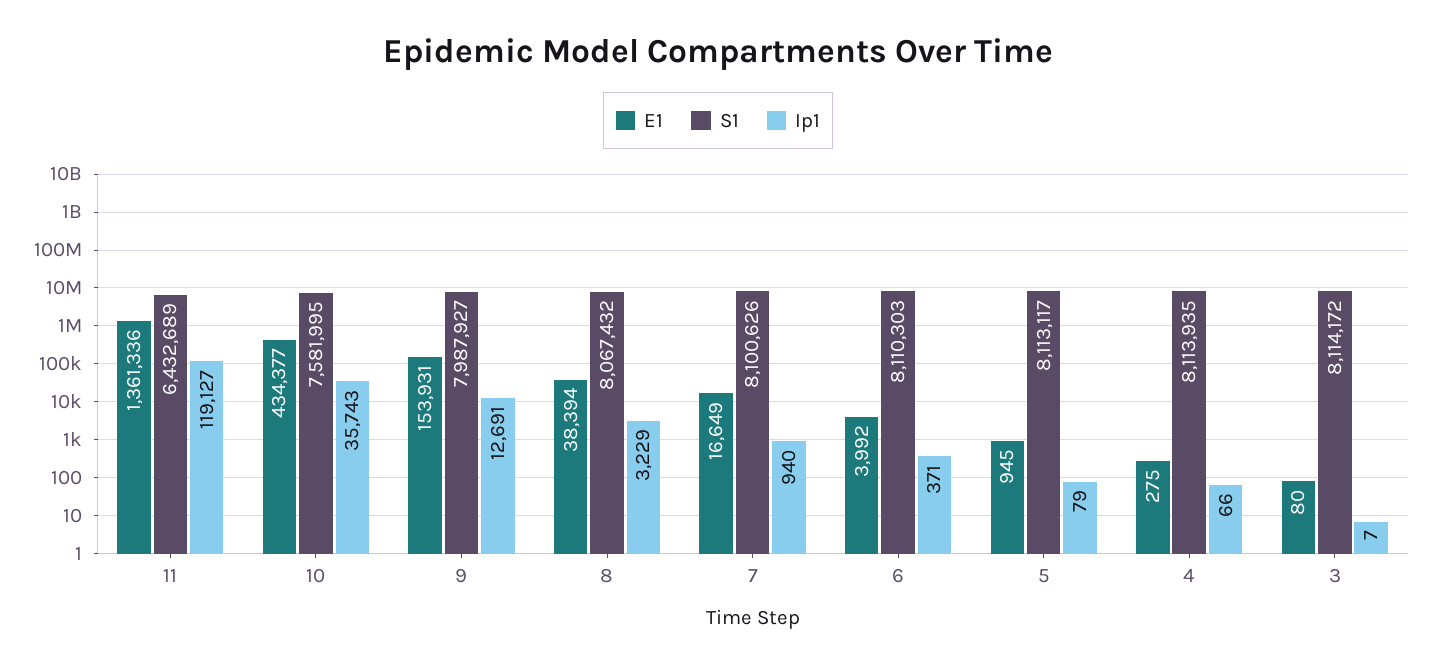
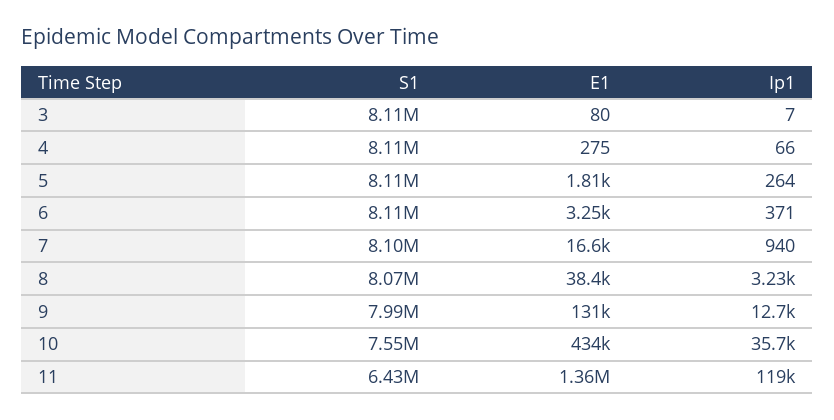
  {
    "E1": {
      "11": 1361336,
      "10": 434377,
-     "9": 153931,
+     "9": 131000,
      "8": 38394,
      "7": 16649,
-     "6": 3992,
+     "6": 3250,
-     "5": 945,
+     "5": 1810,
      "4": 275,
      "3": 80
    },
    "S1": {
      "11": 6432689,
-     "10": 7581995,
+     "10": 7550000,
      "9": 7987927,
      "8": 8067432,
      "7": 8100626,
      "6": 8110303,
      "5": 8113117,
      "4": 8113935,
      "3": 8114172
    },
    "Ip1": {
      "11": 119127,
      "10": 35743,
      "9": 12691,
      "8": 3229,
      "7": 940,
      "6": 371,
-     "5": 79,
+     "5": 264,
      "4": 66,
      "3": 7
    }
  }

